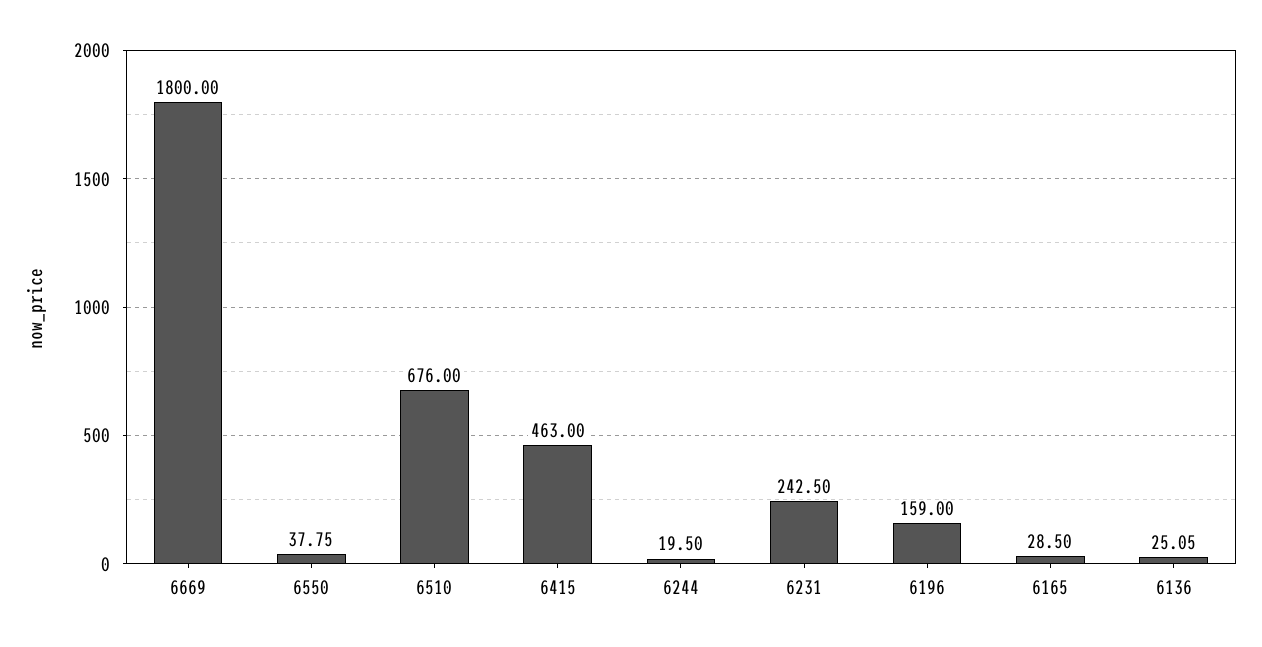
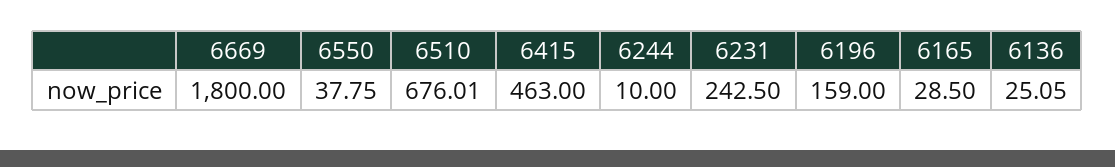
  {
    "6669": 1800,
    "6550": 37.75,
-   "6510": 676,
+   "6510": 676.01,
    "6415": 463,
-   "6244": 19.5,
+   "6244": 10,
    "6231": 242.5,
    "6196": 159,
    "6165": 28.5,
    "6136": 25.05
  }

